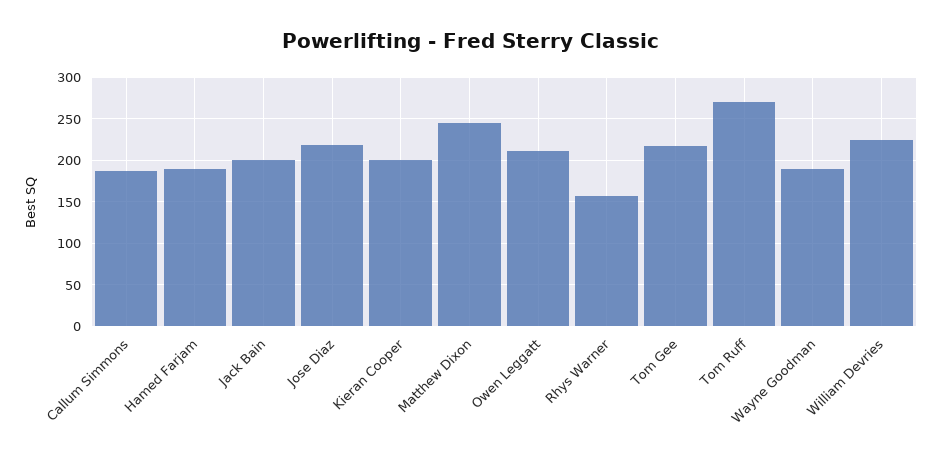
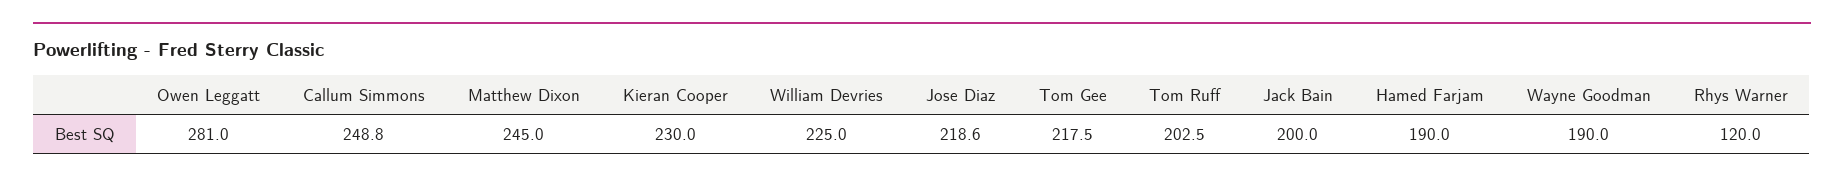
  {
-   "Callum Simmons": 190,
+   "Callum Simmons": 248.8,
    "Hamed Farjam": 190,
    "Jack Bain": 200,
    "Jose Diaz": 218.6,
-   "Kieran Cooper": 200,
+   "Kieran Cooper": 230,
    "Matthew Dixon": 245,
-   "Owen Leggatt": 210,
+   "Owen Leggatt": 281,
-   "Rhys Warner": 160,
+   "Rhys Warner": 120,
    "Tom Gee": 217.5,
-   "Tom Ruff": 270,
+   "Tom Ruff": 202.5,
    "Wayne Goodman": 190,
    "William Devries": 225
  }

